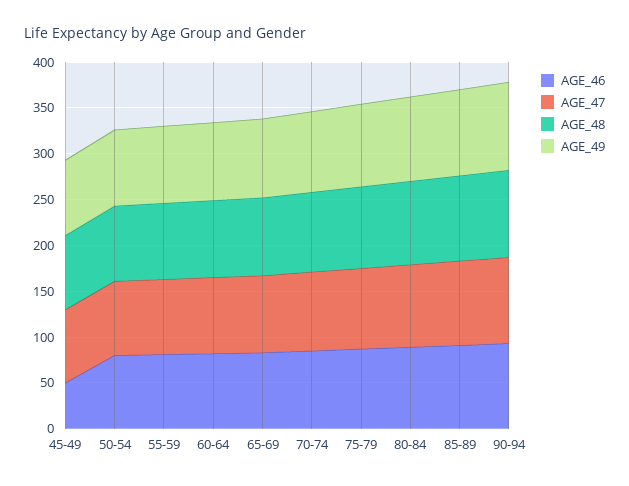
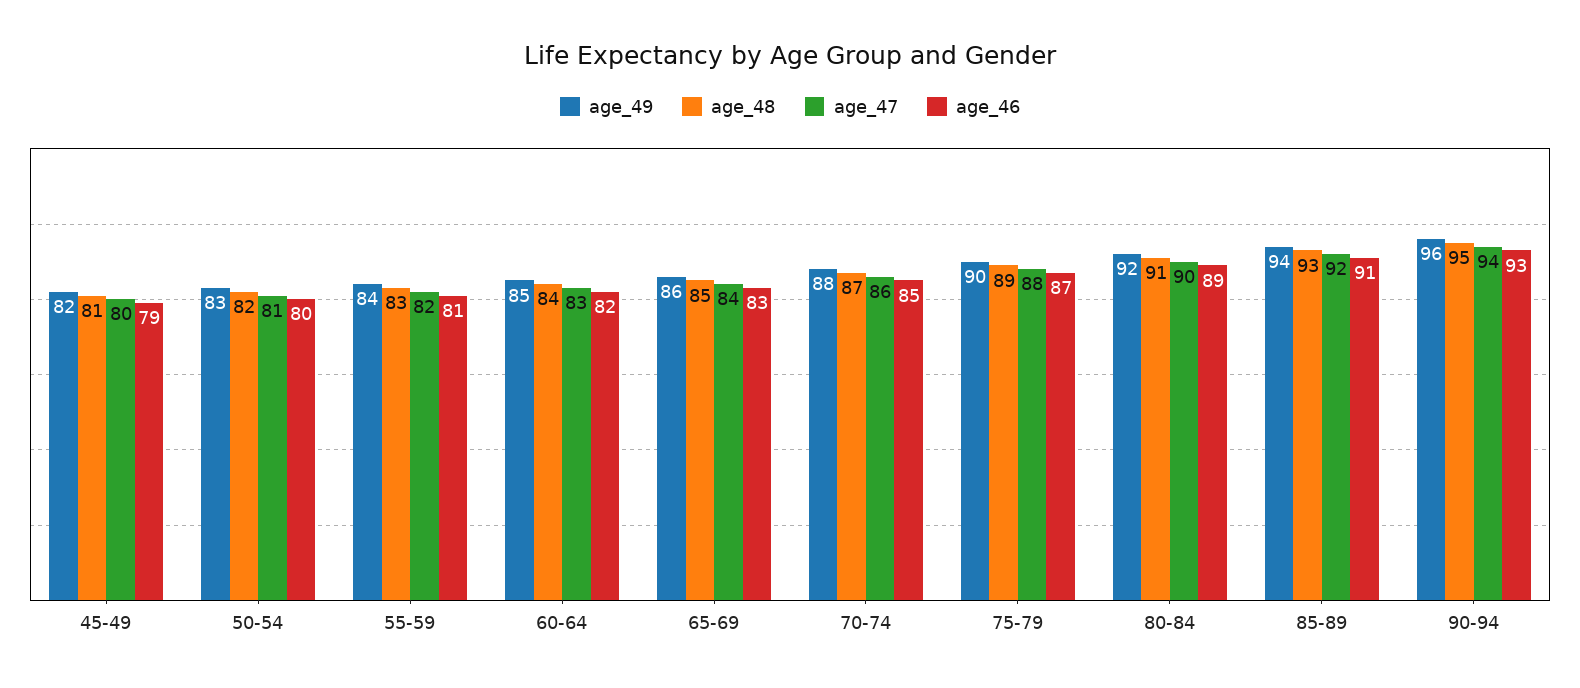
  {
    "AGE_46": {
-     "45-49": 50,
+     "45-49": 79,
      "50-54": 80,
      "55-59": 81,
      "60-64": 82,
      "65-69": 83,
      "70-74": 85,
      "75-79": 87,
      "80-84": 89,
      "85-89": 91,
      "90-94": 93
    },
    "AGE_47": {
      "45-49": 80,
      "50-54": 81,
      "55-59": 82,
      "60-64": 83,
      "65-69": 84,
      "70-74": 86,
      "75-79": 88,
      "80-84": 90,
      "85-89": 92,
      "90-94": 94
    },
    "AGE_48": {
      "45-49": 81,
      "50-54": 82,
      "55-59": 83,
      "60-64": 84,
      "65-69": 85,
      "70-74": 87,
      "75-79": 89,
      "80-84": 91,
      "85-89": 93,
      "90-94": 95
    },
    "AGE_49": {
      "45-49": 82,
      "50-54": 83,
      "55-59": 84,
      "60-64": 85,
      "65-69": 86,
      "70-74": 88,
      "75-79": 90,
      "80-84": 92,
      "85-89": 94,
      "90-94": 96
    }
  }

